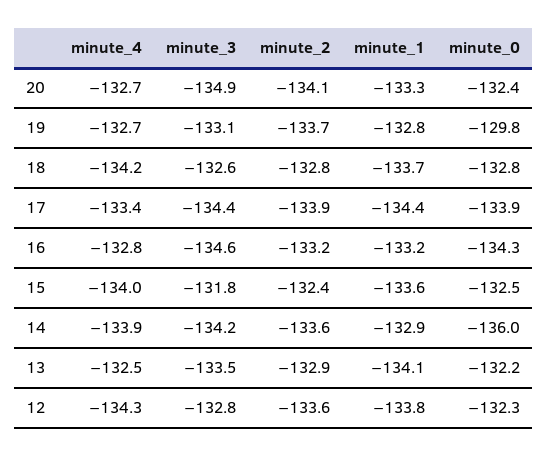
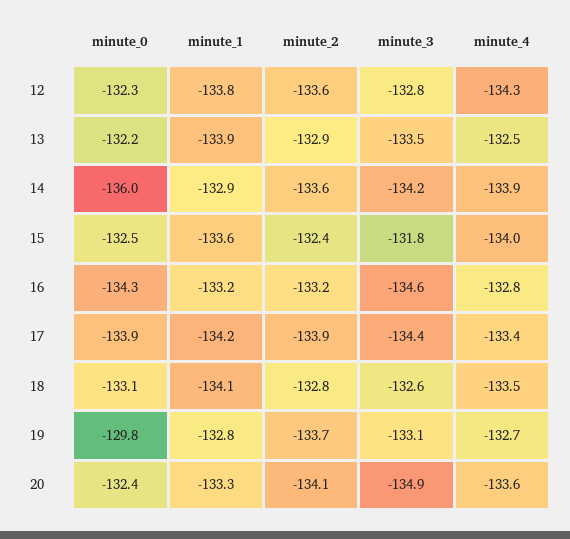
  {
    "minute_4": {
-     "20": -132.7,
+     "20": -133.6,
      "19": -132.7,
-     "18": -134.2,
+     "18": -133.5,
      "17": -133.4,
      "16": -132.8,
      "15": -134,
      "14": -133.9,
      "13": -132.5,
      "12": -134.3
    },
    "minute_3": {
      "20": -134.9,
      "19": -133.1,
      "18": -132.6,
      "17": -134.4,
      "16": -134.6,
      "15": -131.8,
      "14": -134.2,
      "13": -133.5,
      "12": -132.8
    },
    "minute_2": {
      "20": -134.1,
      "19": -133.7,
      "18": -132.8,
      "17": -133.9,
      "16": -133.2,
      "15": -132.4,
      "14": -133.6,
      "13": -132.9,
      "12": -133.6
    },
    "minute_1": {
      "20": -133.3,
      "19": -132.8,
-     "18": -133.7,
+     "18": -134.1,
-     "17": -134.4,
+     "17": -134.2,
      "16": -133.2,
      "15": -133.6,
      "14": -132.9,
-     "13": -134.1,
+     "13": -133.9,
      "12": -133.8
    },
    "minute_0": {
      "20": -132.4,
      "19": -129.8,
-     "18": -132.8,
+     "18": -133.1,
      "17": -133.9,
      "16": -134.3,
      "15": -132.5,
      "14": -136,
      "13": -132.2,
      "12": -132.3
    }
  }

